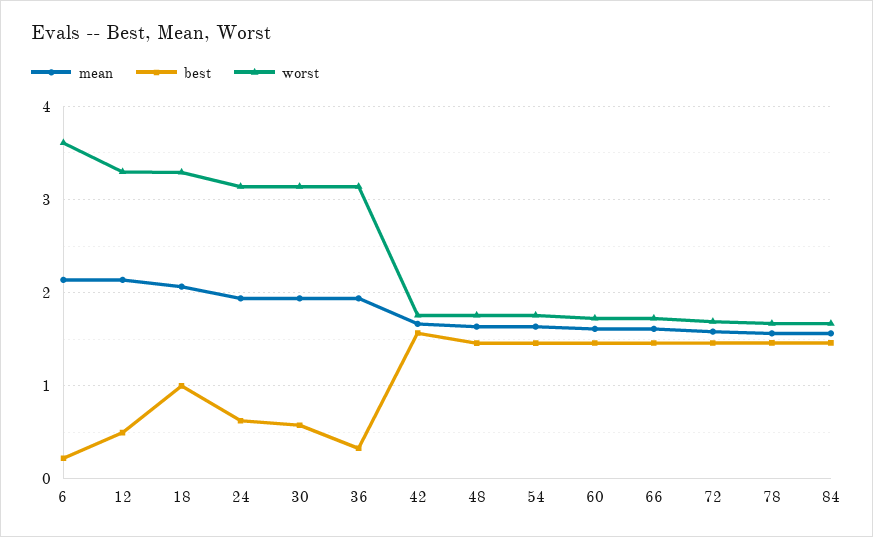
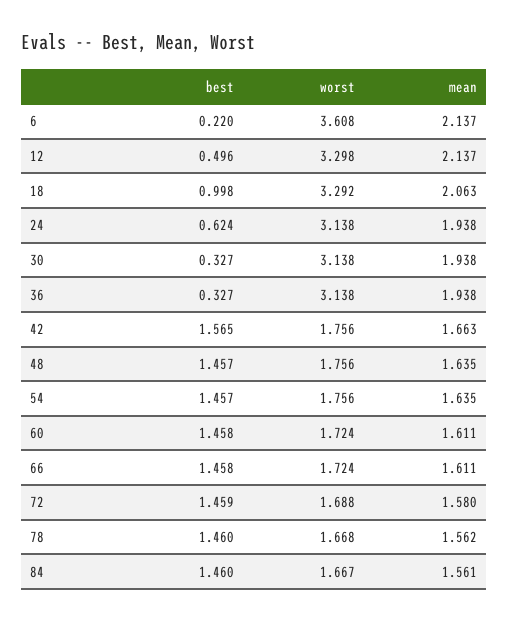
  {
    "mean": {
      "6": 2.137,
      "12": 2.137,
      "18": 2.063,
      "24": 1.938,
      "30": 1.938,
      "36": 1.938,
      "42": 1.663,
      "48": 1.635,
      "54": 1.635,
      "60": 1.611,
      "66": 1.611,
      "72": 1.58,
      "78": 1.562,
      "84": 1.561
    },
    "best": {
      "6": 0.22,
      "12": 0.496,
      "18": 0.998,
      "24": 0.624,
-     "30": 0.6,
+     "30": 0.327,
      "36": 0.327,
      "42": 1.565,
      "48": 1.457,
      "54": 1.457,
      "60": 1.458,
      "66": 1.458,
      "72": 1.459,
      "78": 1.46,
      "84": 1.46
    },
    "worst": {
      "6": 3.608,
      "12": 3.298,
      "18": 3.292,
      "24": 3.138,
      "30": 3.138,
      "36": 3.138,
      "42": 1.756,
      "48": 1.756,
      "54": 1.756,
      "60": 1.724,
      "66": 1.724,
      "72": 1.688,
      "78": 1.668,
      "84": 1.667
    }
  }

